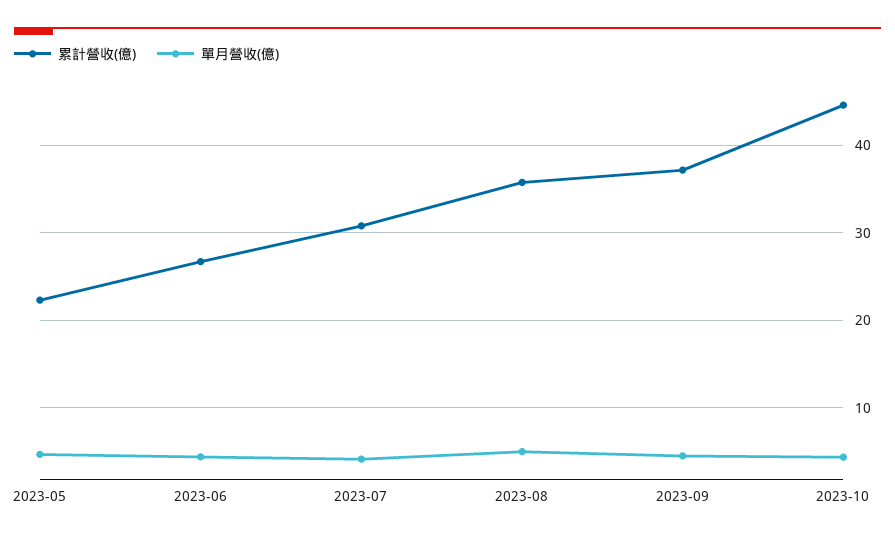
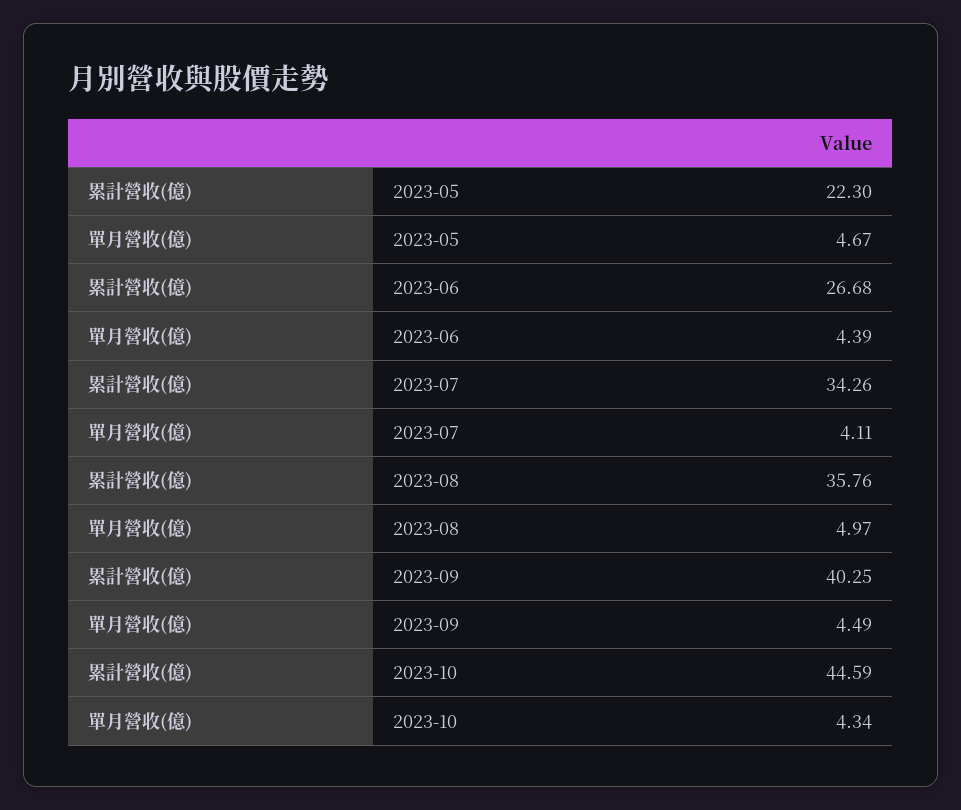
  {
    "累計營收(億)": {
      "2023-05": 22.3,
      "2023-06": 26.68,
-     "2023-07": 31,
+     "2023-07": 34.26,
      "2023-08": 35.76,
-     "2023-09": 37,
+     "2023-09": 40.25,
      "2023-10": 44.59
    },
    "單月營收(億)": {
      "2023-05": 4.67,
      "2023-06": 4.39,
      "2023-07": 4.11,
      "2023-08": 4.97,
      "2023-09": 4.49,
      "2023-10": 4.34
    }
  }

